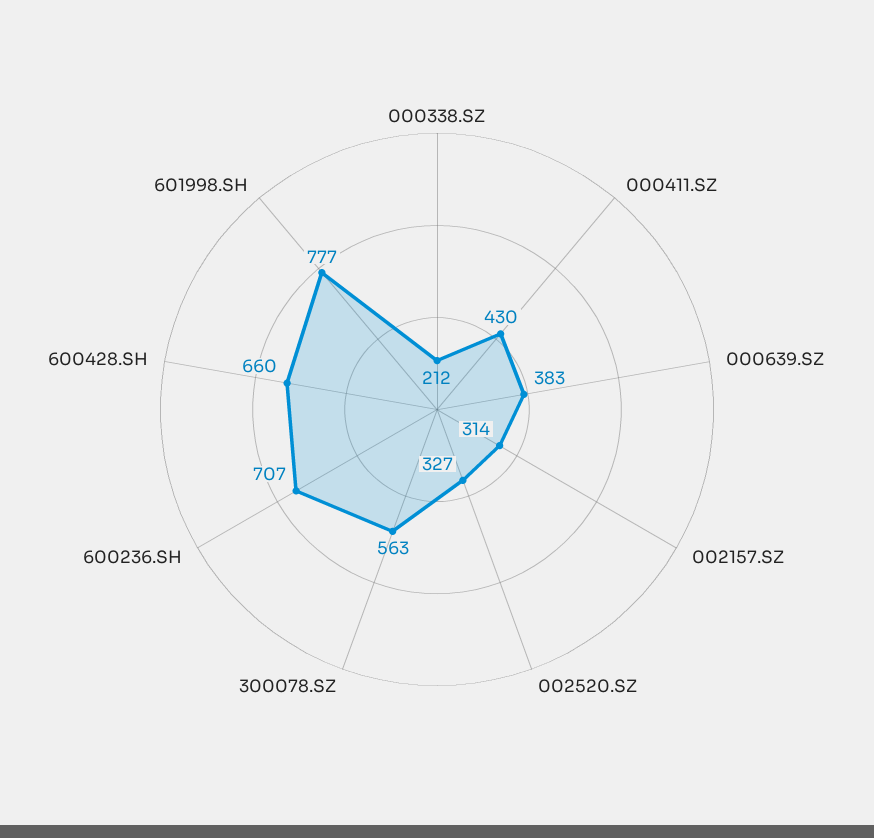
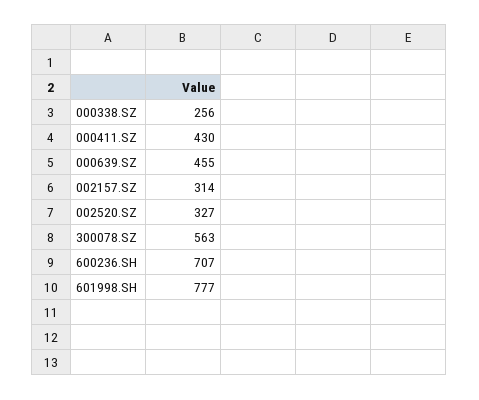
  {
-   "000338.SZ": 212,
+   "000338.SZ": 256,
    "000411.SZ": 430,
-   "000639.SZ": 383,
+   "000639.SZ": 455,
    "002157.SZ": 314,
    "002520.SZ": 327,
    "300078.SZ": 563,
    "600236.SH": 707,
-   "600428.SH": 660,
    "601998.SH": 777
  }

